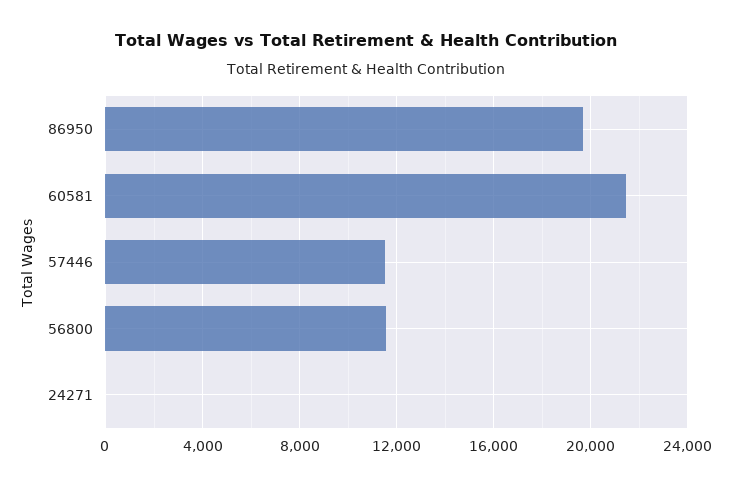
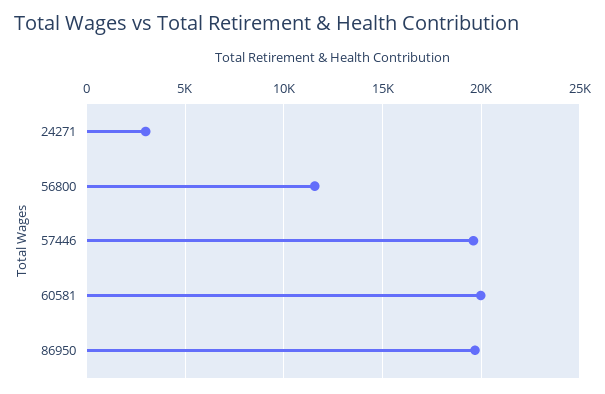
  {
    "86950": 19500,
-   "60581": 21500,
+   "60581": 20000,
-   "57446": 11500,
+   "57446": 19500,
    "56800": 11500,
-   "24271": 0
+   "24271": 3000
  }

